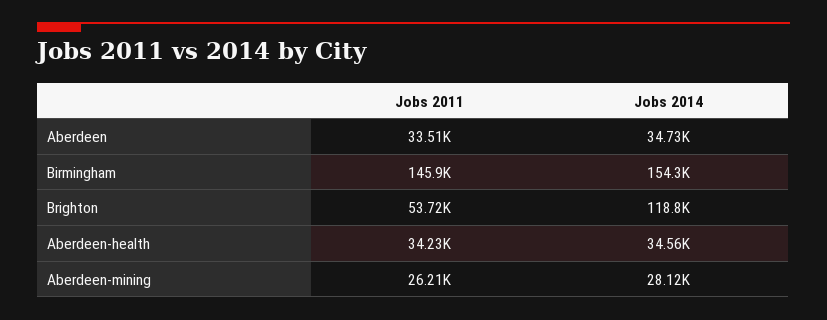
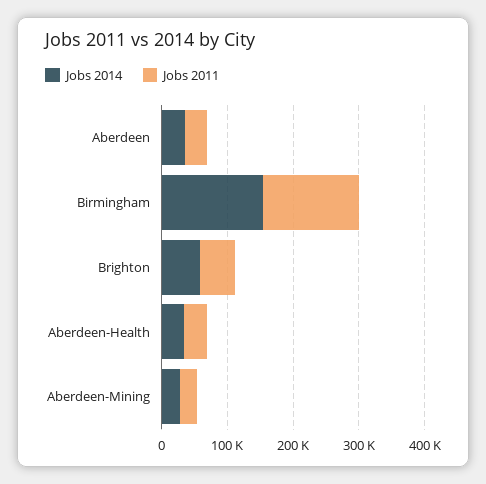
  {
    "Jobs 2011": {
      "Aberdeen": 33510,
      "Birmingham": 145900,
      "Brighton": 53720,
      "Aberdeen-health": 34230,
      "Aberdeen-mining": 26210
    },
    "Jobs 2014": {
      "Aberdeen": 34730,
      "Birmingham": 154300,
-     "Brighton": 118800,
+     "Brighton": 60000,
      "Aberdeen-health": 34560,
      "Aberdeen-mining": 28120
    }
  }

